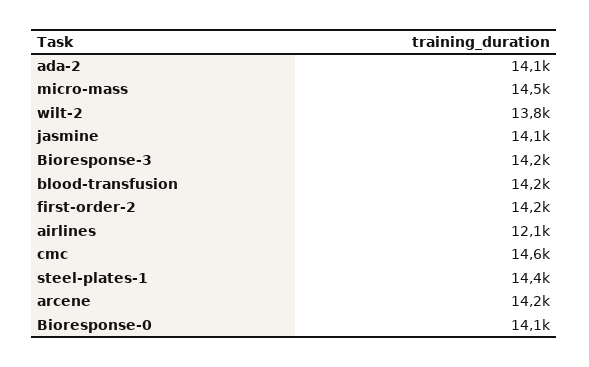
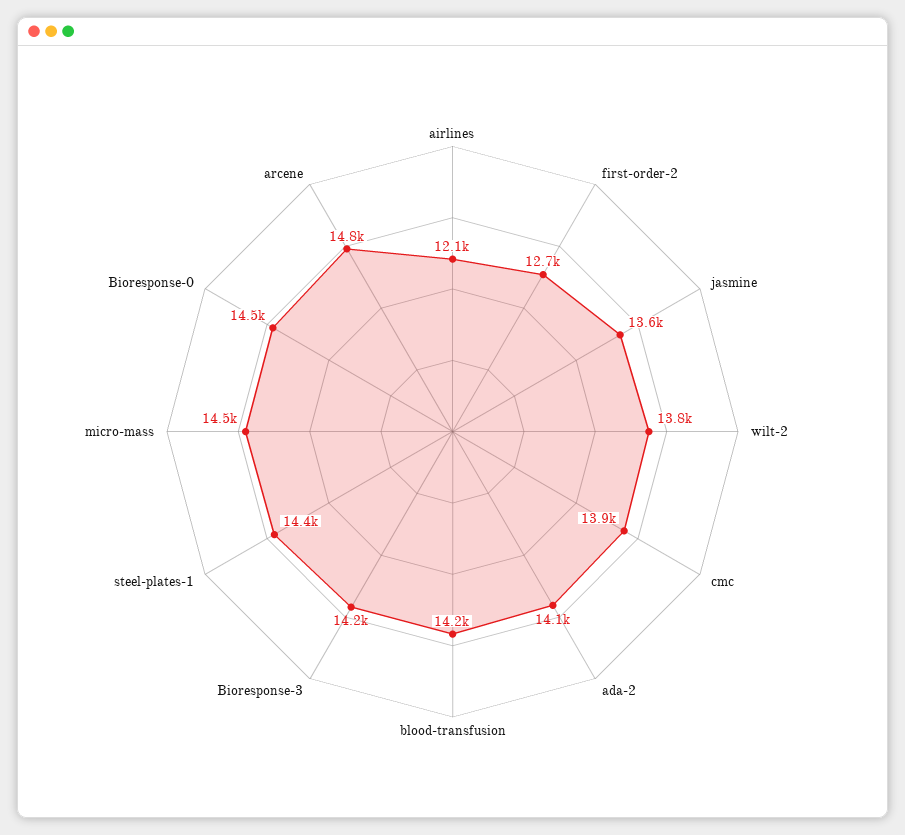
  {
    "ada-2": 14100,
    "micro-mass": 14500,
    "wilt-2": 13800,
-   "jasmine": 14100,
+   "jasmine": 13600,
    "Bioresponse-3": 14200,
    "blood-transfusion": 14200,
-   "first-order-2": 14200,
+   "first-order-2": 12700,
    "airlines": 12100,
-   "cmc": 14600,
+   "cmc": 13900,
    "steel-plates-1": 14400,
-   "arcene": 14200,
+   "arcene": 14800,
-   "Bioresponse-0": 14100
+   "Bioresponse-0": 14500
  }

